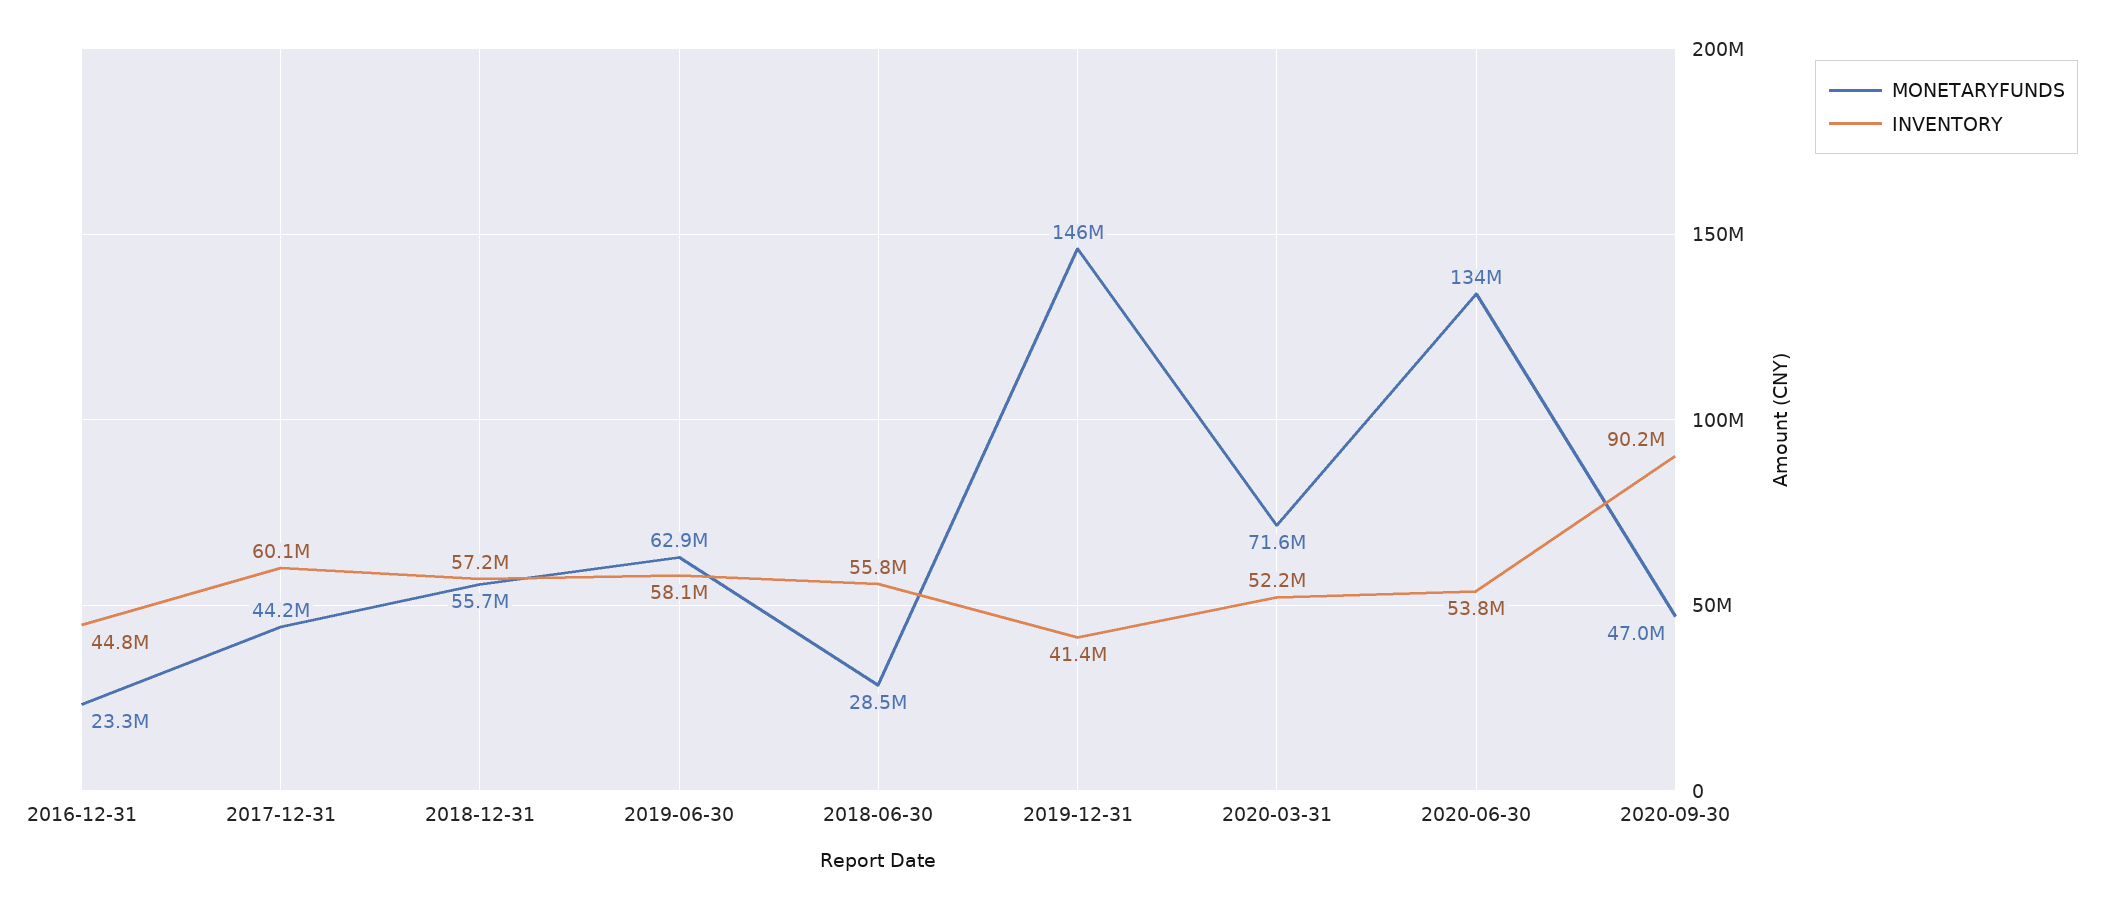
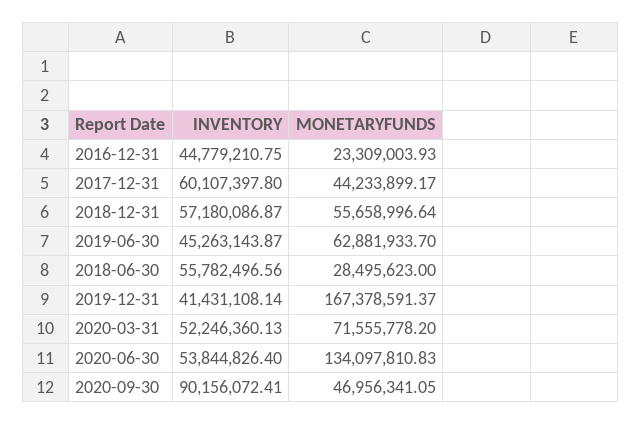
  {
    "MONETARYFUNDS": {
      "2016-12-31": 23309003.93,
      "2017-12-31": 44233899.17,
      "2018-12-31": 55658996.64,
      "2019-06-30": 62881933.7,
      "2018-06-30": 28495623,
-     "2019-12-31": 146000000,
+     "2019-12-31": 167378591.37,
      "2020-03-31": 71555778.2,
      "2020-06-30": 134097810.83,
      "2020-09-30": 46956341.05
    },
    "INVENTORY": {
      "2016-12-31": 44779210.75,
      "2017-12-31": 60107397.8,
      "2018-12-31": 57180086.87,
-     "2019-06-30": 58100000,
+     "2019-06-30": 45263143.87,
      "2018-06-30": 55782496.56,
      "2019-12-31": 41431108.14,
      "2020-03-31": 52246360.13,
      "2020-06-30": 53844826.4,
      "2020-09-30": 90156072.41
    }
  }

